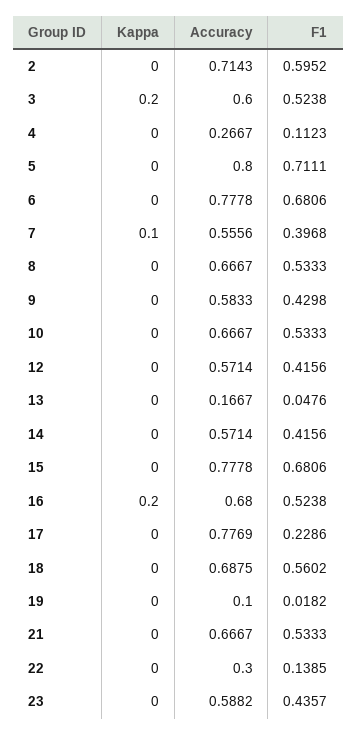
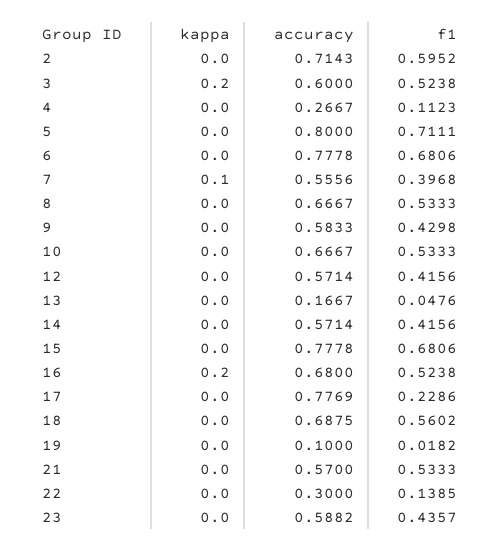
  {
    "Kappa": {
      "2": 0,
      "3": 0.2,
      "4": 0,
      "5": 0,
      "6": 0,
      "7": 0.1,
      "8": 0,
      "9": 0,
      "10": 0,
      "12": 0,
      "13": 0,
      "14": 0,
      "15": 0,
      "16": 0.2,
      "17": 0,
      "18": 0,
      "19": 0,
      "21": 0,
      "22": 0,
      "23": 0
    },
    "Accuracy": {
      "2": 0.7143,
      "3": 0.6,
      "4": 0.2667,
      "5": 0.8,
      "6": 0.7778,
      "7": 0.5556,
      "8": 0.6667,
      "9": 0.5833,
      "10": 0.6667,
      "12": 0.5714,
      "13": 0.1667,
      "14": 0.5714,
      "15": 0.7778,
      "16": 0.68,
      "17": 0.7769,
      "18": 0.6875,
      "19": 0.1,
-     "21": 0.6667,
+     "21": 0.57,
      "22": 0.3,
      "23": 0.5882
    },
    "F1": {
      "2": 0.5952,
      "3": 0.5238,
      "4": 0.1123,
      "5": 0.7111,
      "6": 0.6806,
      "7": 0.3968,
      "8": 0.5333,
      "9": 0.4298,
      "10": 0.5333,
      "12": 0.4156,
      "13": 0.0476,
      "14": 0.4156,
      "15": 0.6806,
      "16": 0.5238,
      "17": 0.2286,
      "18": 0.5602,
      "19": 0.0182,
      "21": 0.5333,
      "22": 0.1385,
      "23": 0.4357
    }
  }

